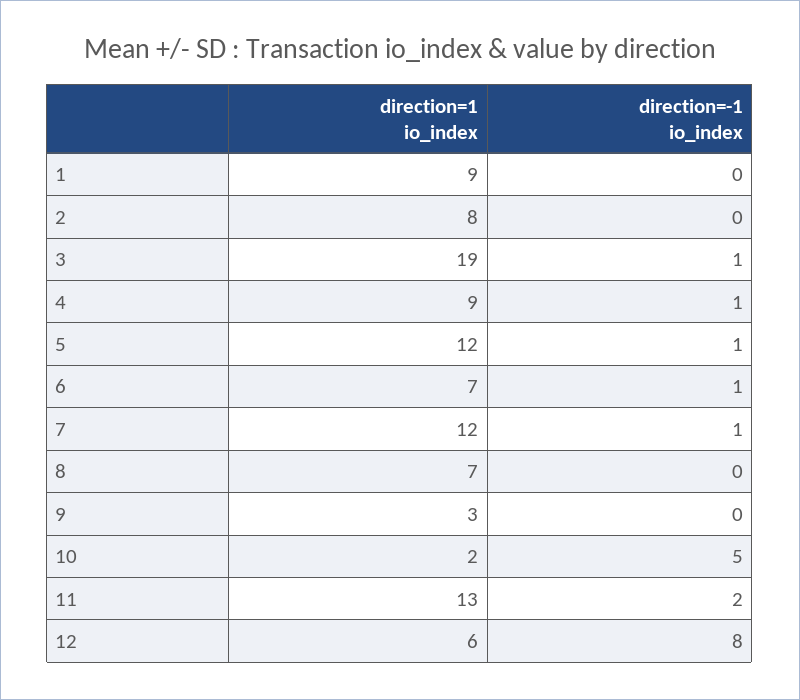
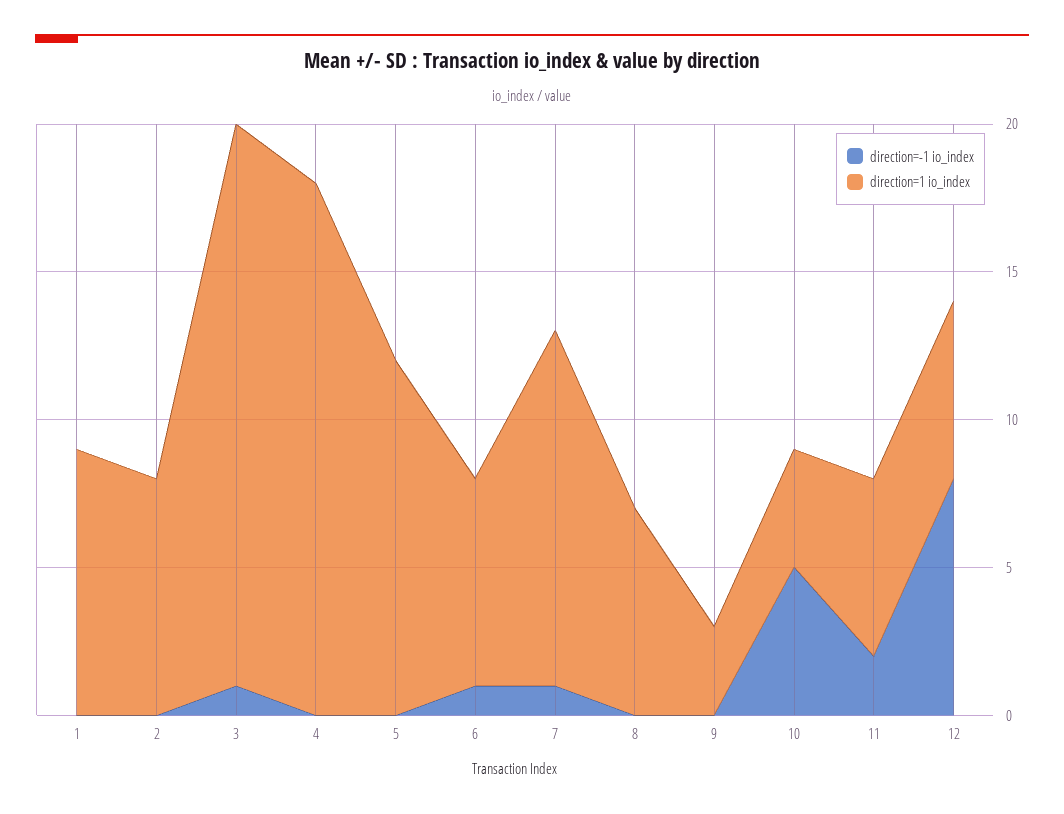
  {
    "direction=1 io_index": {
      "1": 9,
      "2": 8,
      "3": 19,
-     "4": 9,
+     "4": 18,
      "5": 12,
      "6": 7,
      "7": 12,
      "8": 7,
      "9": 3,
-     "10": 2,
+     "10": 4,
-     "11": 13,
+     "11": 6,
      "12": 6
    },
    "direction=-1 io_index": {
      "1": 0,
      "2": 0,
      "3": 1,
-     "4": 1,
+     "4": 0,
-     "5": 1,
+     "5": 0,
      "6": 1,
      "7": 1,
      "8": 0,
      "9": 0,
      "10": 5,
      "11": 2,
      "12": 8
    }
  }

